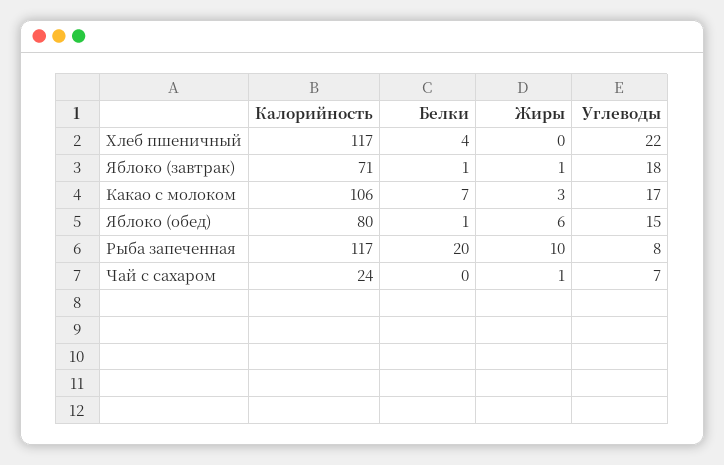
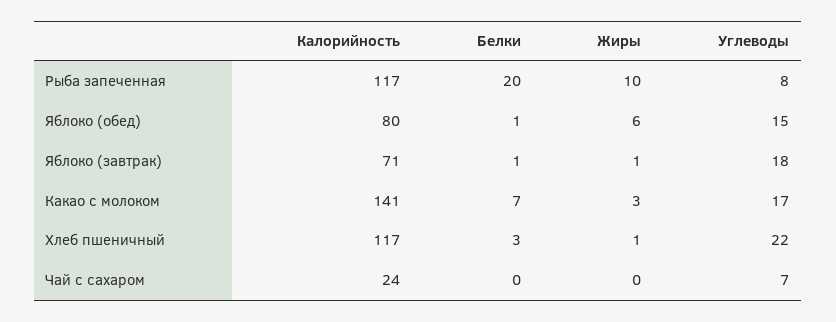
  {
    "Калорийность": {
      "Хлеб пшеничный": 117,
      "Яблоко (завтрак)": 71,
-     "Какао с молоком": 106,
+     "Какао с молоком": 141,
      "Яблоко (обед)": 80,
      "Рыба запеченная": 117,
      "Чай с сахаром": 24
    },
    "Белки": {
-     "Хлеб пшеничный": 4,
+     "Хлеб пшеничный": 3,
      "Яблоко (завтрак)": 1,
      "Какао с молоком": 7,
      "Яблоко (обед)": 1,
      "Рыба запеченная": 20,
      "Чай с сахаром": 0
    },
    "Жиры": {
-     "Хлеб пшеничный": 0,
+     "Хлеб пшеничный": 1,
      "Яблоко (завтрак)": 1,
      "Какао с молоком": 3,
      "Яблоко (обед)": 6,
      "Рыба запеченная": 10,
-     "Чай с сахаром": 1
+     "Чай с сахаром": 0
    },
    "Углеводы": {
      "Хлеб пшеничный": 22,
      "Яблоко (завтрак)": 18,
      "Какао с молоком": 17,
      "Яблоко (обед)": 15,
      "Рыба запеченная": 8,
      "Чай с сахаром": 7
    }
  }

